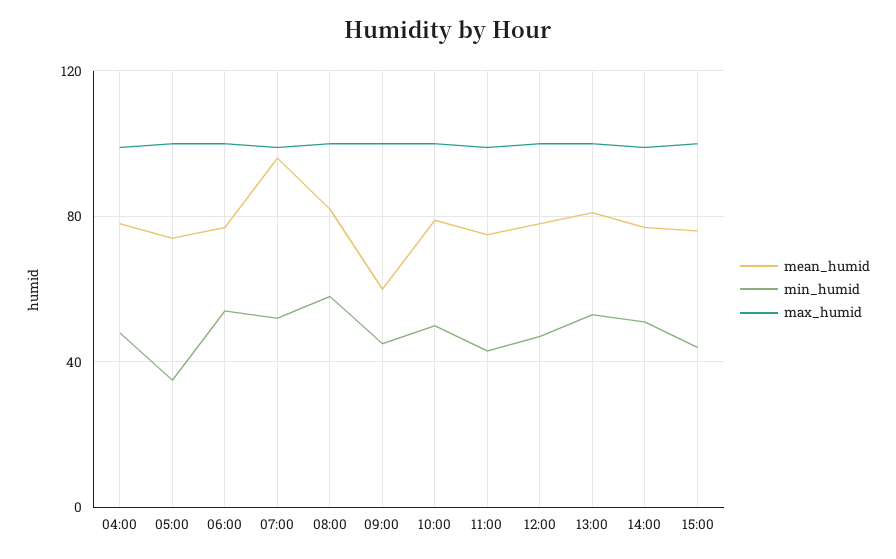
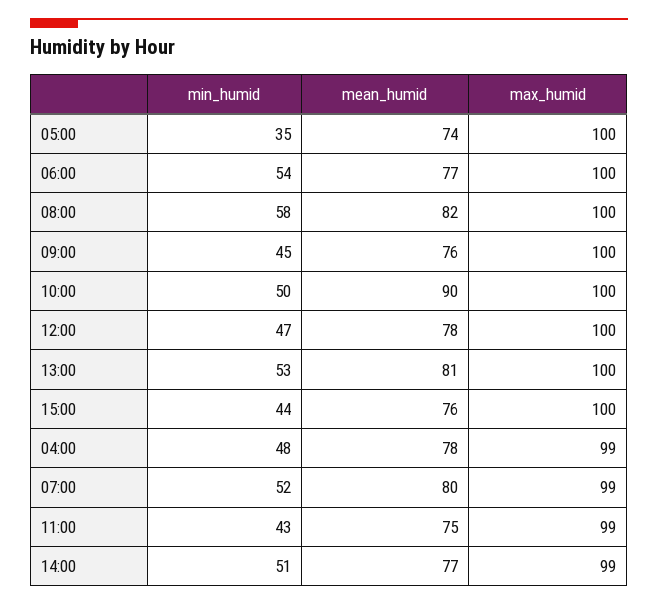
  {
    "mean_humid": {
      "04:00": 78,
      "05:00": 74,
      "06:00": 77,
-     "07:00": 95,
+     "07:00": 80,
      "08:00": 82,
-     "09:00": 60,
+     "09:00": 76,
-     "10:00": 80,
+     "10:00": 90,
      "11:00": 75,
      "12:00": 78,
      "13:00": 81,
      "14:00": 77,
      "15:00": 76
    },
    "min_humid": {
      "04:00": 48,
      "05:00": 35,
      "06:00": 54,
      "07:00": 52,
      "08:00": 58,
      "09:00": 45,
      "10:00": 50,
      "11:00": 43,
      "12:00": 47,
      "13:00": 53,
      "14:00": 51,
      "15:00": 44
    },
    "max_humid": {
      "04:00": 99,
      "05:00": 100,
      "06:00": 100,
      "07:00": 99,
      "08:00": 100,
      "09:00": 100,
      "10:00": 100,
      "11:00": 99,
      "12:00": 100,
      "13:00": 100,
      "14:00": 99,
      "15:00": 100
    }
  }

